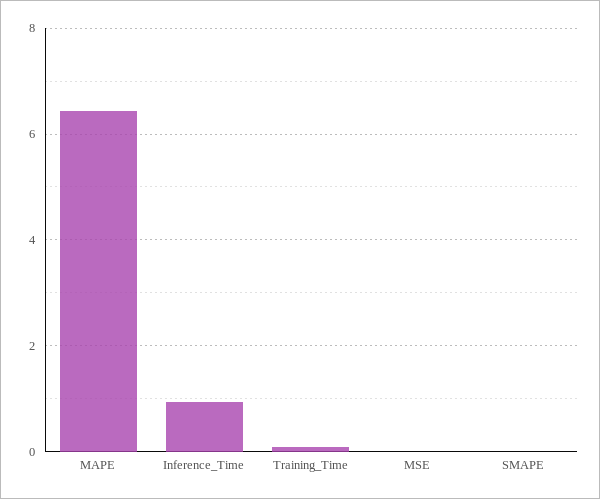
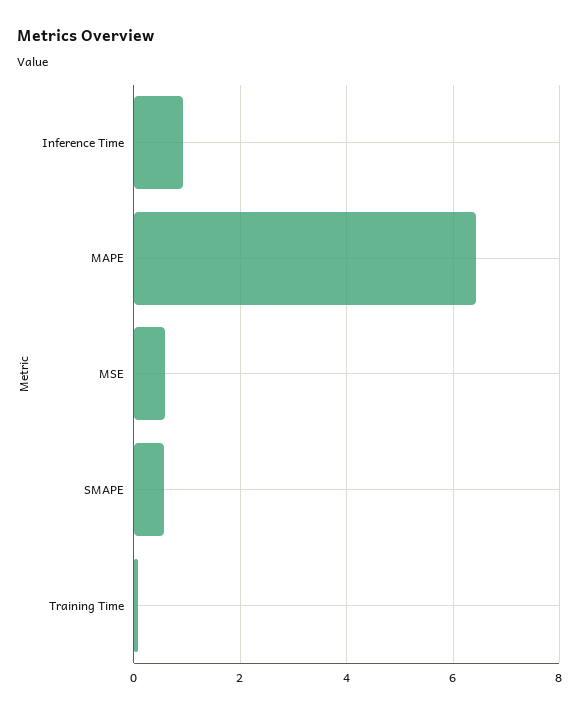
  {
    "MAPE": 6.4,
    "Inference_Time": 1,
    "Training_Time": 0,
-   "MSE": 0,
+   "MSE": 0.6,
-   "SMAPE": 0
+   "SMAPE": 0.6
  }

